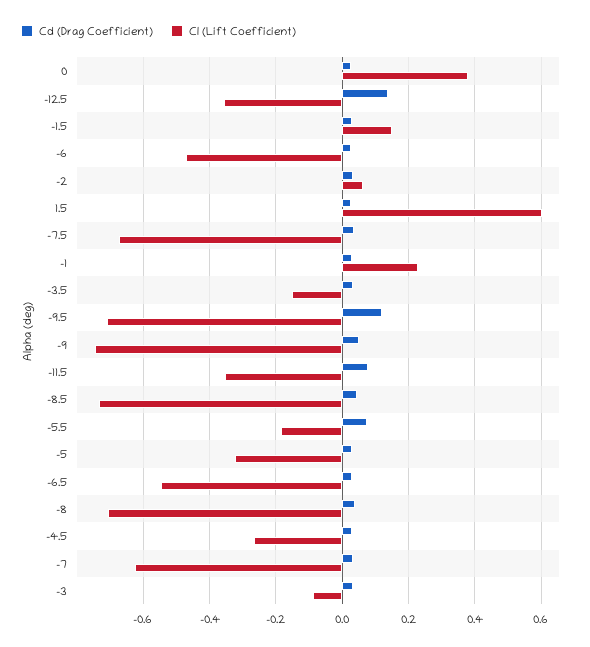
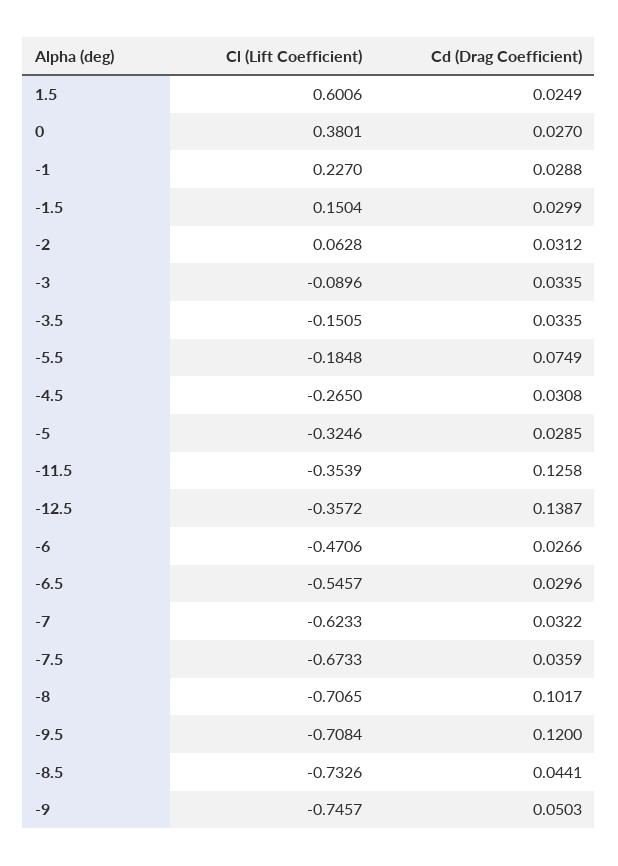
  {
    "Cd (Drag Coefficient)": {
      "0": 0.027,
      "-12.5": 0.1387,
      "-1.5": 0.0299,
      "-6": 0.0266,
      "-2": 0.0312,
      "1.5": 0.0249,
      "-7.5": 0.0359,
      "-1": 0.0288,
      "-3.5": 0.0335,
      "-9.5": 0.12,
      "-9": 0.0503,
-     "-11.5": 0.08,
+     "-11.5": 0.1258,
      "-8.5": 0.0441,
      "-5.5": 0.0749,
      "-5": 0.0285,
      "-6.5": 0.0296,
-     "-8": 0.04,
+     "-8": 0.1017,
      "-4.5": 0.0308,
      "-7": 0.0322,
      "-3": 0.0335
    },
    "Cl (Lift Coefficient)": {
      "0": 0.3801,
      "-12.5": -0.3572,
      "-1.5": 0.1504,
      "-6": -0.4706,
      "-2": 0.0628,
      "1.5": 0.6006,
      "-7.5": -0.6733,
      "-1": 0.227,
      "-3.5": -0.1505,
      "-9.5": -0.7084,
      "-9": -0.7457,
      "-11.5": -0.3539,
      "-8.5": -0.7326,
      "-5.5": -0.1848,
      "-5": -0.3246,
      "-6.5": -0.5457,
      "-8": -0.7065,
      "-4.5": -0.265,
      "-7": -0.6233,
      "-3": -0.0896
    }
  }

